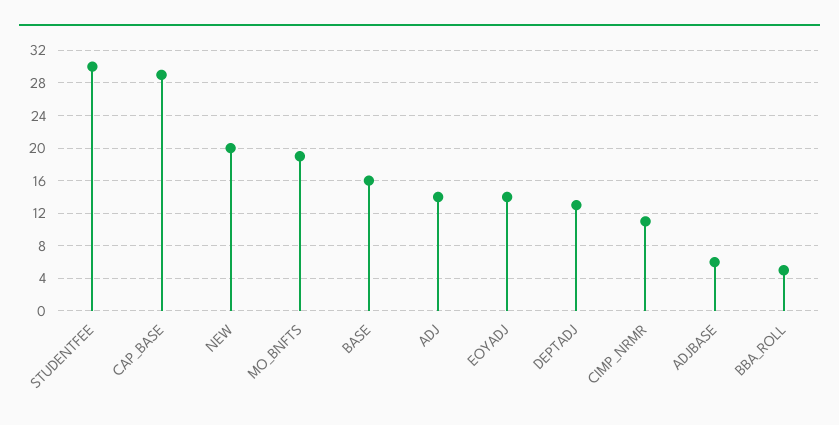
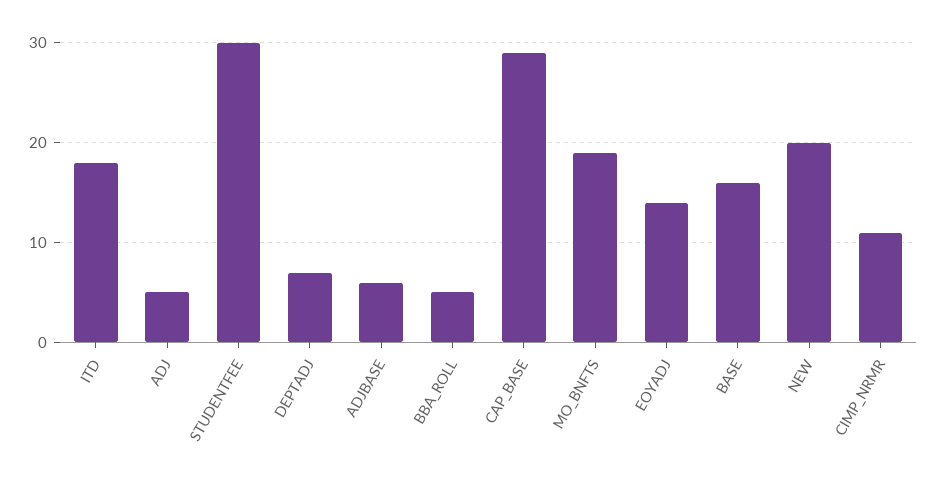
  {
    "STUDENTFEE": 30,
    "CAP_BASE": 29,
    "NEW": 20,
    "MO_BNFTS": 19,
    "BASE": 16,
-   "ADJ": 14,
+   "ADJ": 5,
    "EOYADJ": 14,
-   "DEPTADJ": 13,
+   "DEPTADJ": 7,
    "CIMP_NRMR": 11,
    "ADJBASE": 6,
-   "BBA_ROLL": 5
+   "BBA_ROLL": 5,
+   "ITD": 18
  }

